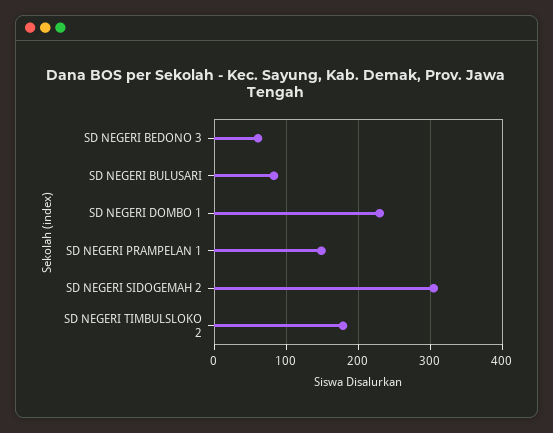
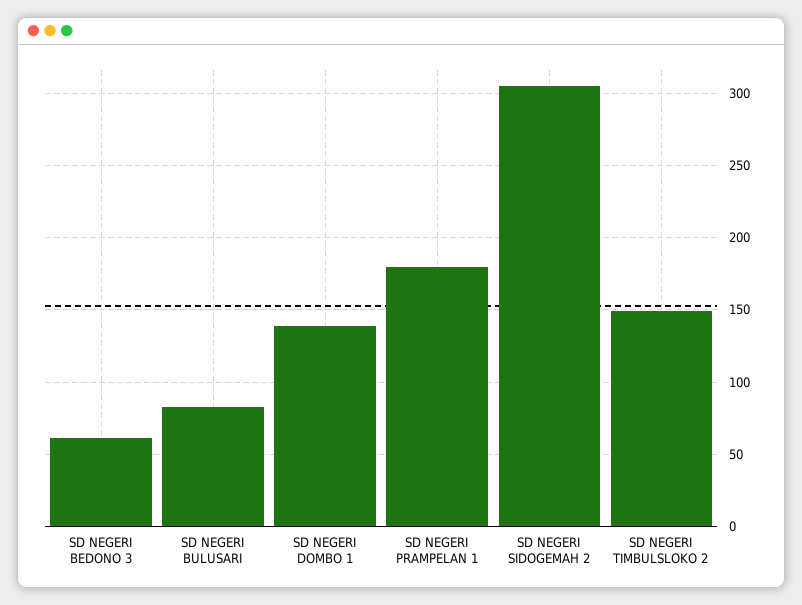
  {
    "SD NEGERI BEDONO 3": 60,
    "SD NEGERI BULUSARI": 85,
-   "SD NEGERI DOMBO 1": 230,
+   "SD NEGERI DOMBO 1": 140,
-   "SD NEGERI PRAMPELAN 1": 150,
+   "SD NEGERI PRAMPELAN 1": 180,
    "SD NEGERI SIDOGEMAH 2": 305,
-   "SD NEGERI TIMBULSLOKO 2": 180
+   "SD NEGERI TIMBULSLOKO 2": 150
  }

